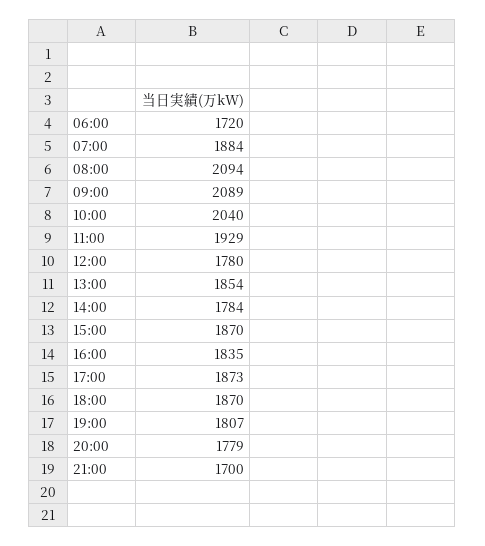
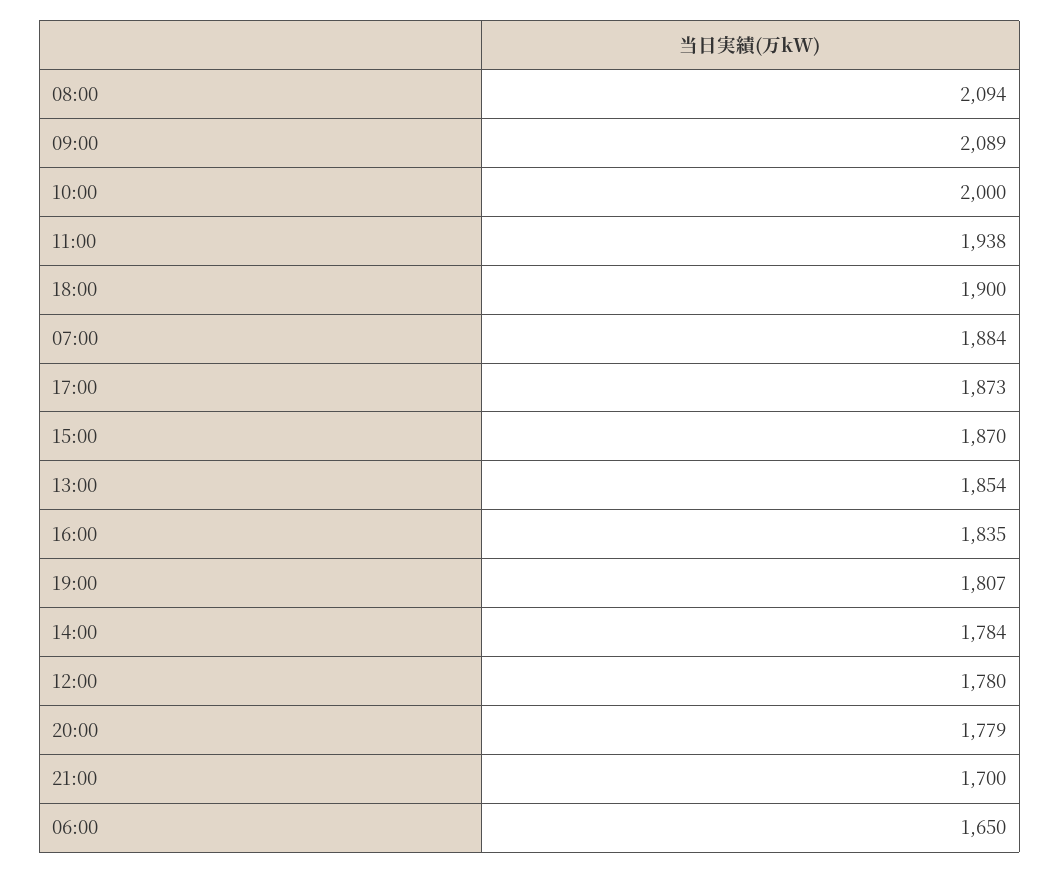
  {
-   "06:00": 1720,
+   "06:00": 1650,
    "07:00": 1884,
    "08:00": 2094,
    "09:00": 2089,
-   "10:00": 2040,
+   "10:00": 2000,
-   "11:00": 1929,
+   "11:00": 1938,
    "12:00": 1780,
    "13:00": 1854,
    "14:00": 1784,
    "15:00": 1870,
    "16:00": 1835,
    "17:00": 1873,
-   "18:00": 1870,
+   "18:00": 1900,
    "19:00": 1807,
    "20:00": 1779,
    "21:00": 1700
  }

